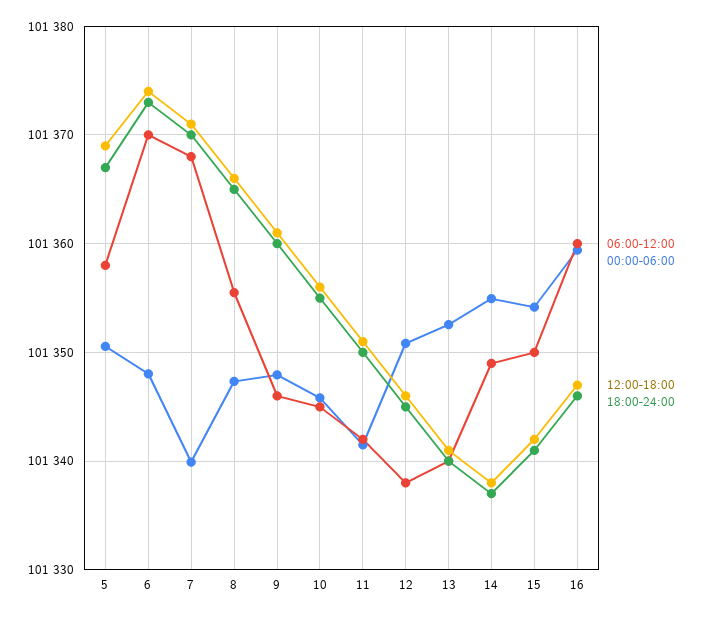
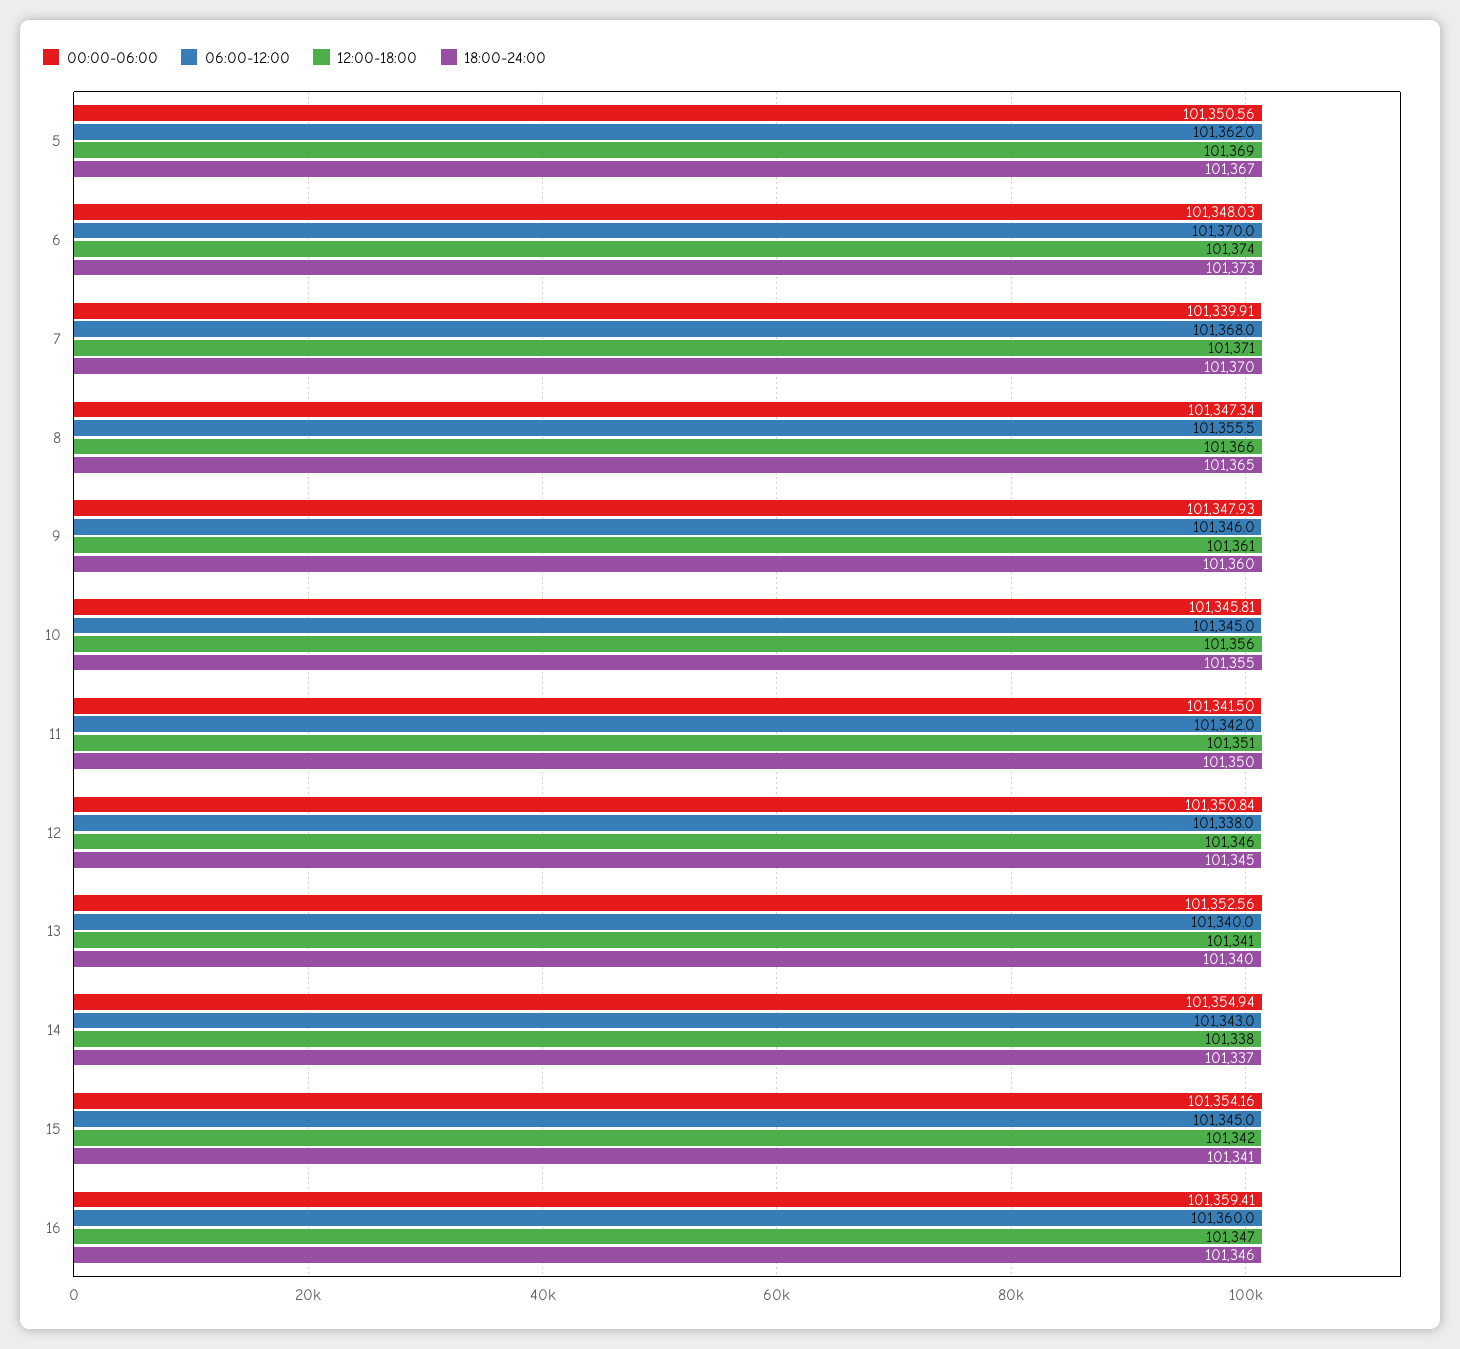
  {
    "06:00-12:00": {
-     "5": 101358,
+     "5": 101362,
      "6": 101370,
      "7": 101368,
      "8": 101355.5,
      "9": 101346,
      "10": 101345,
      "11": 101342,
      "12": 101338,
      "13": 101340,
-     "14": 101349,
+     "14": 101343,
-     "15": 101350,
+     "15": 101345,
      "16": 101360
    },
    "00:00-06:00": {
      "5": 101350.56,
      "6": 101348.03,
      "7": 101339.91,
      "8": 101347.34,
      "9": 101347.93,
      "10": 101345.81,
      "11": 101341.5,
      "12": 101350.84,
      "13": 101352.56,
      "14": 101354.94,
      "15": 101354.16,
      "16": 101359.41
    },
    "12:00-18:00": {
      "5": 101369,
      "6": 101374,
      "7": 101371,
      "8": 101366,
      "9": 101361,
      "10": 101356,
      "11": 101351,
      "12": 101346,
      "13": 101341,
      "14": 101338,
      "15": 101342,
      "16": 101347
    },
    "18:00-24:00": {
      "5": 101367,
      "6": 101373,
      "7": 101370,
      "8": 101365,
      "9": 101360,
      "10": 101355,
      "11": 101350,
      "12": 101345,
      "13": 101340,
      "14": 101337,
      "15": 101341,
      "16": 101346
    }
  }

